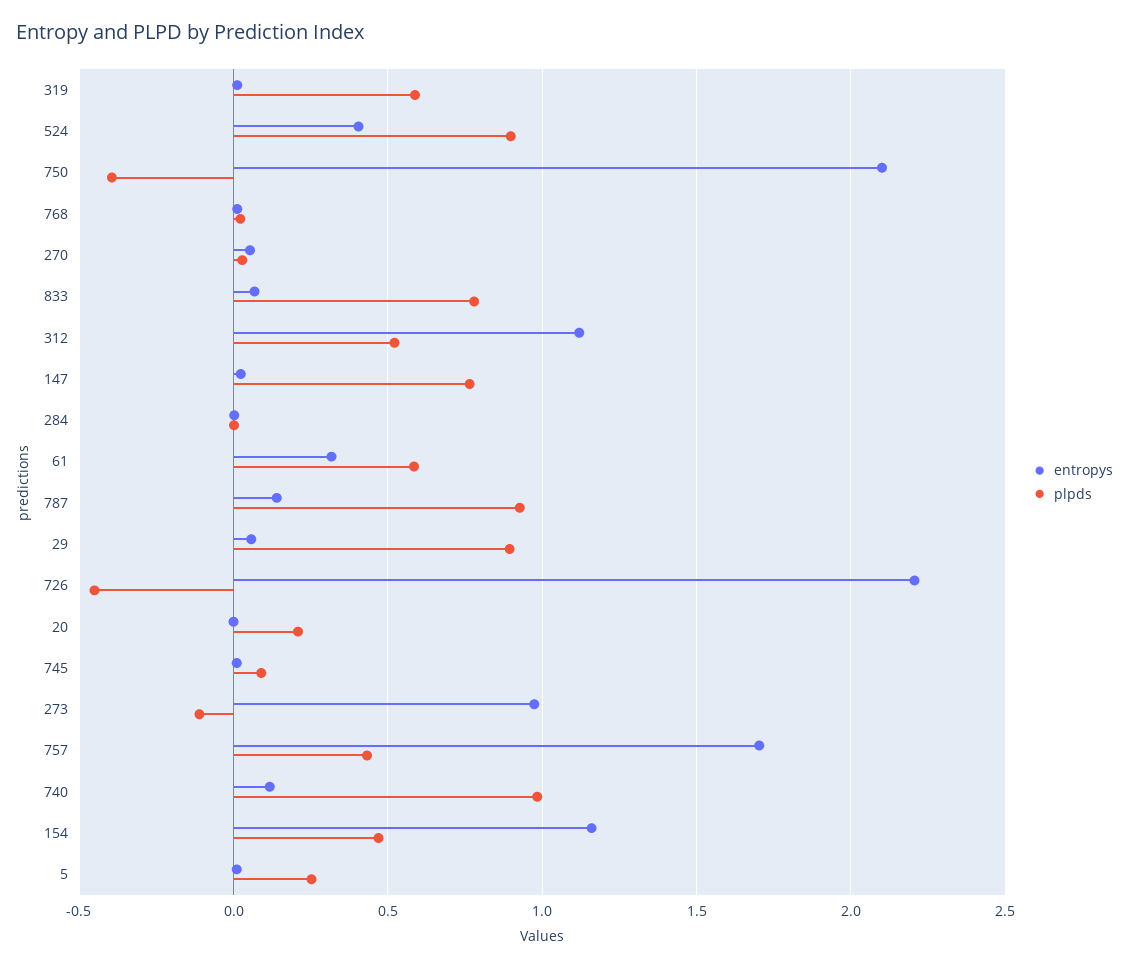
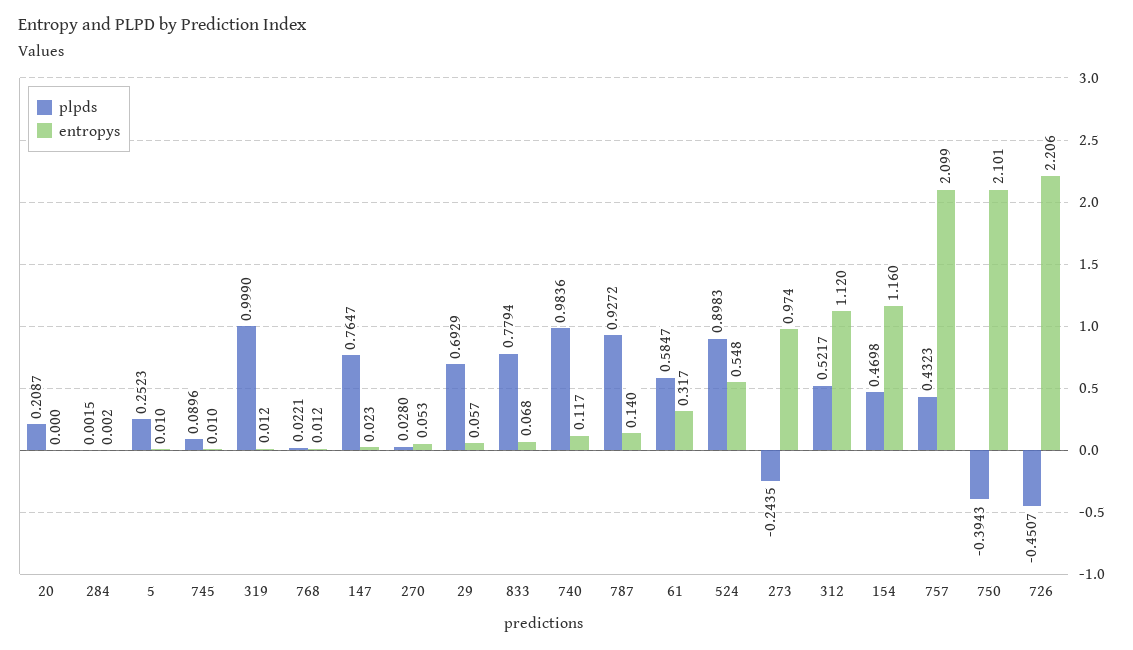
  {
    "entropys": {
      "319": 0.012,
-     "524": 0.4,
+     "524": 0.548,
      "750": 2.101,
      "768": 0.012,
      "270": 0.053,
      "833": 0.068,
      "312": 1.12,
      "147": 0.023,
      "284": 0.002,
      "61": 0.317,
      "787": 0.14,
      "29": 0.057,
      "726": 2.206,
      "20": 0,
      "745": 0.01,
      "273": 0.974,
-     "757": 1.7,
+     "757": 2.099,
      "740": 0.117,
      "154": 1.16,
      "5": 0.01
    },
    "plpds": {
-     "319": 0.6,
+     "319": 0.999,
      "524": 0.8983,
      "750": -0.3943,
      "768": 0.0221,
      "270": 0.028,
      "833": 0.7794,
      "312": 0.5217,
      "147": 0.7647,
      "284": 0.0015,
      "61": 0.5847,
      "787": 0.9272,
-     "29": 0.9,
+     "29": 0.6929,
      "726": -0.4507,
      "20": 0.2087,
      "745": 0.0896,
-     "273": -0.1,
+     "273": -0.2435,
      "757": 0.4323,
      "740": 0.9836,
      "154": 0.4698,
      "5": 0.2523
    }
  }

